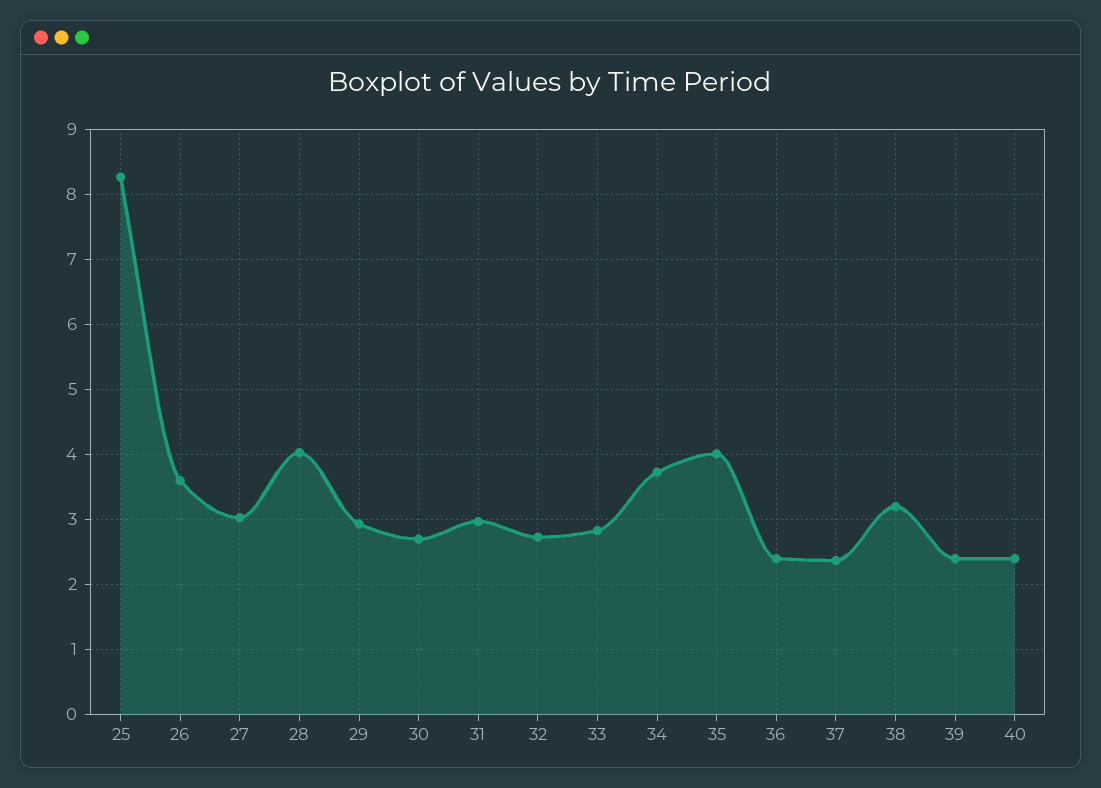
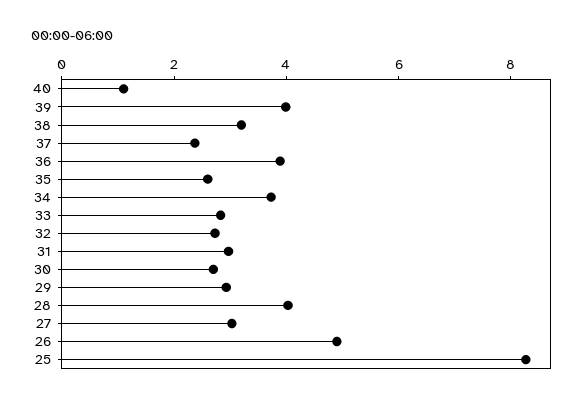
  {
    "25": 8.3,
-   "26": 3.6,
+   "26": 5,
    "27": 3,
    "28": 4,
    "29": 2.9,
    "30": 2.7,
    "31": 3,
    "32": 2.7,
    "33": 2.8,
    "34": 3.7,
-   "35": 4,
+   "35": 2.5,
-   "36": 2.4,
+   "36": 4,
    "37": 2.4,
    "38": 3.2,
-   "39": 2.4,
+   "39": 4,
-   "40": 2.4
+   "40": 1
  }

